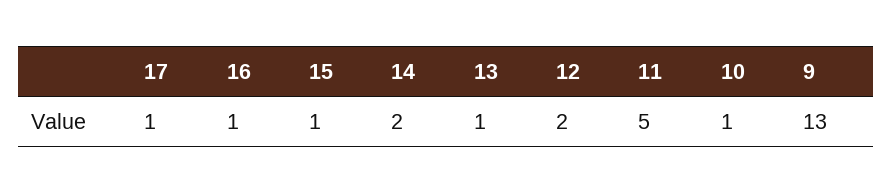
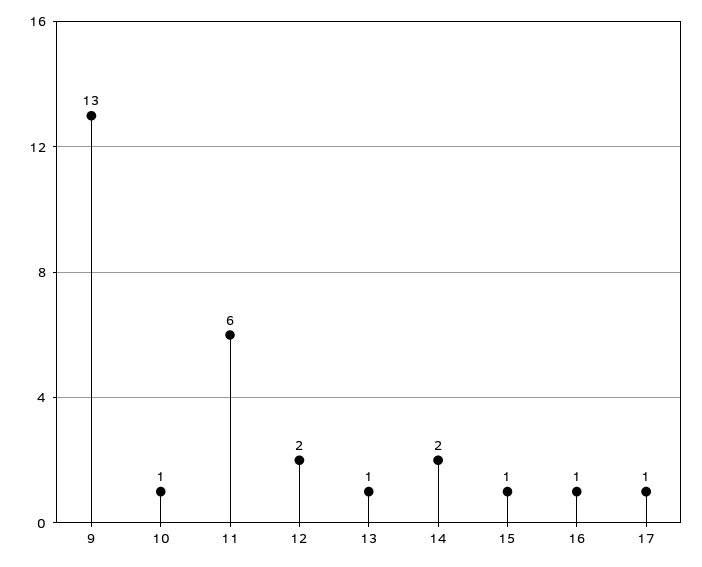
  {
    "17": 1,
    "16": 1,
    "15": 1,
    "14": 2,
    "13": 1,
    "12": 2,
-   "11": 5,
+   "11": 6,
    "10": 1,
    "9": 13
  }

